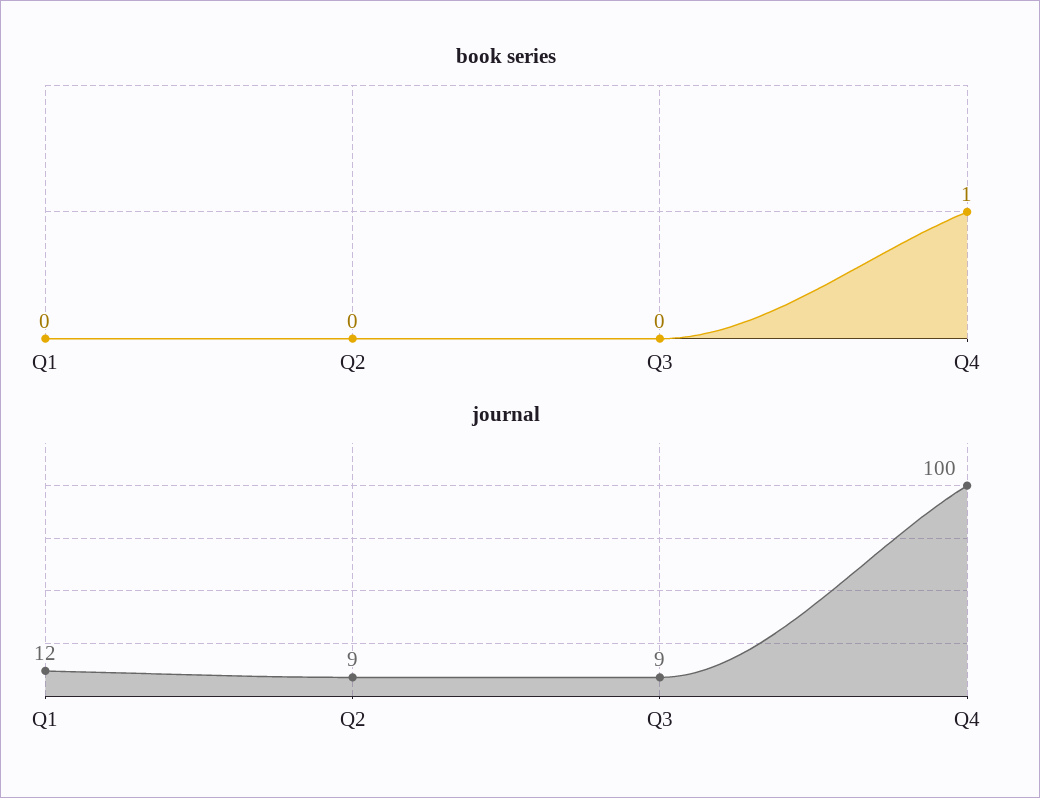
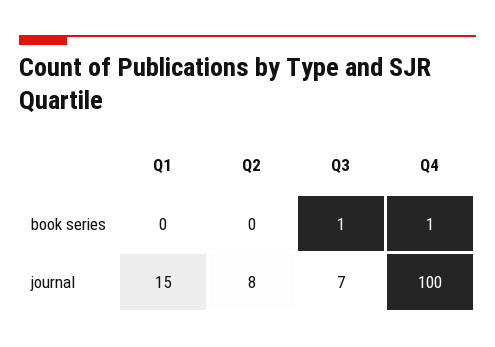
  {
    "book series": {
      "Q1": 0,
      "Q2": 0,
-     "Q3": 0,
+     "Q3": 1,
      "Q4": 1
    },
    "journal": {
-     "Q1": 12,
+     "Q1": 15,
-     "Q2": 9,
+     "Q2": 8,
-     "Q3": 9,
+     "Q3": 7,
      "Q4": 100
    }
  }

